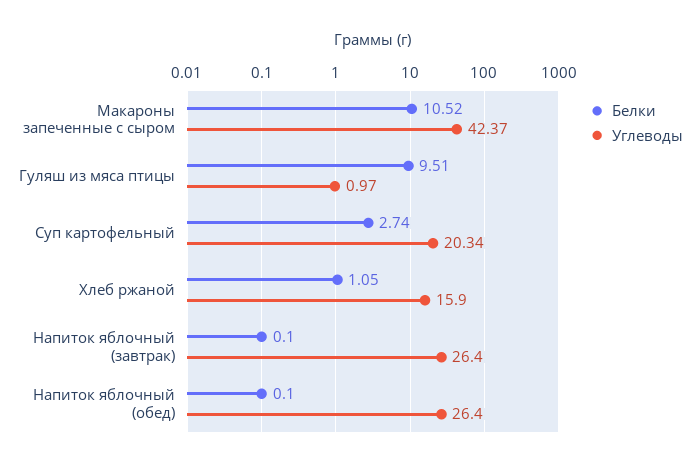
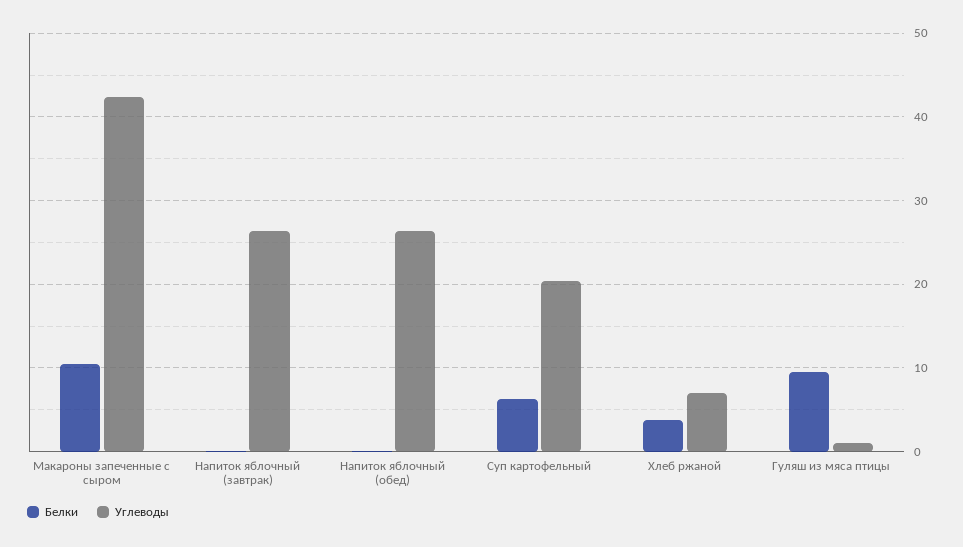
  {
    "Белки": {
      "Макароны запеченные с сыром": 10.52,
      "Гуляш из мяса птицы": 9.51,
-     "Суп картофельный": 2.74,
+     "Суп картофельный": 6,
-     "Хлеб ржаной": 1.05,
+     "Хлеб ржаной": 4,
      "Напиток яблочный (завтрак)": 0.1,
      "Напиток яблочный (обед)": 0.1
    },
    "Углеводы": {
      "Макароны запеченные с сыром": 42.37,
      "Гуляш из мяса птицы": 0.97,
      "Суп картофельный": 20.34,
-     "Хлеб ржаной": 15.9,
+     "Хлеб ржаной": 7,
      "Напиток яблочный (завтрак)": 26.4,
      "Напиток яблочный (обед)": 26.4
    }
  }

